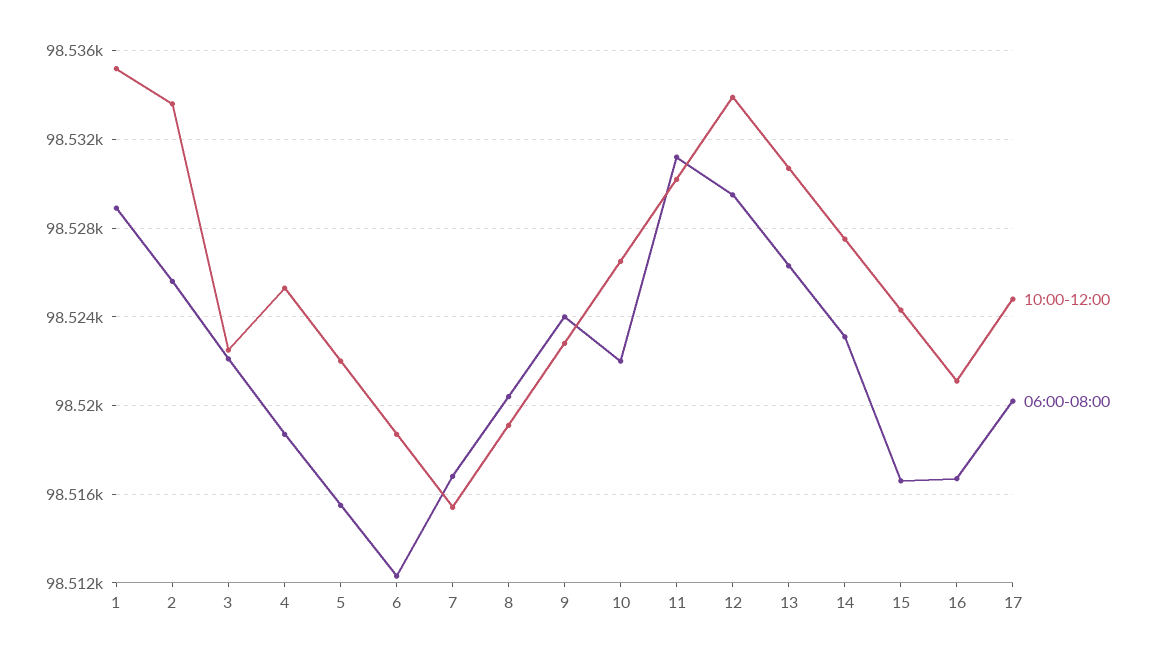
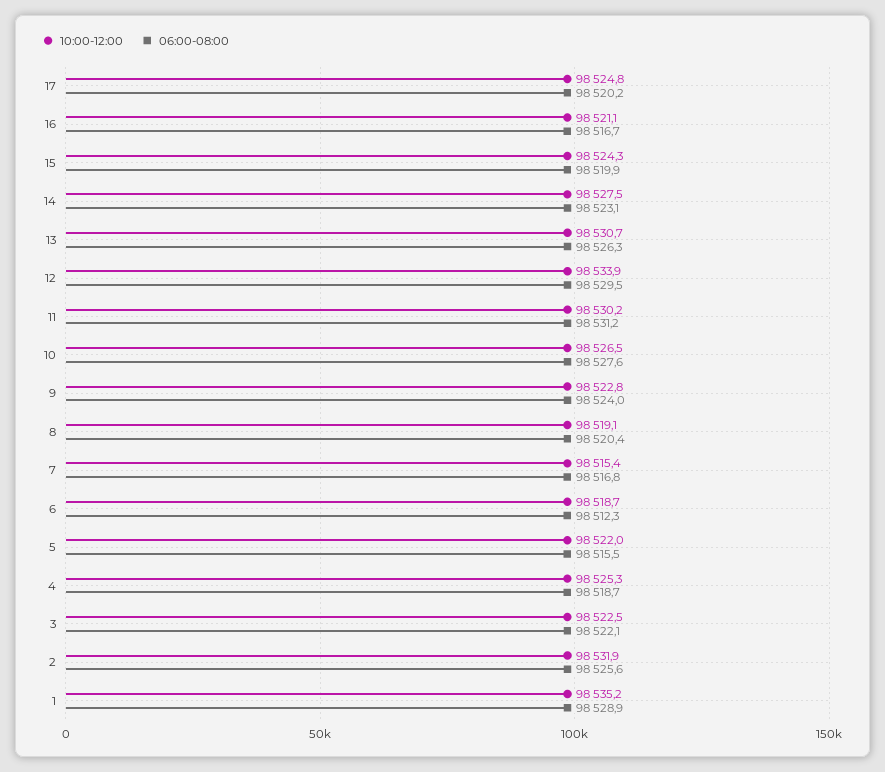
  {
    "10:00-12:00": {
      "1": 98535.2,
-     "2": 98533.5,
+     "2": 98531.9,
      "3": 98522.5,
      "4": 98525.3,
      "5": 98522,
      "6": 98518.7,
      "7": 98515.4,
      "8": 98519.1,
      "9": 98522.8,
      "10": 98526.5,
      "11": 98530.2,
      "12": 98533.9,
      "13": 98530.7,
      "14": 98527.5,
      "15": 98524.3,
      "16": 98521.1,
      "17": 98524.8
    },
    "06:00-08:00": {
      "1": 98528.9,
      "2": 98525.6,
      "3": 98522.1,
      "4": 98518.7,
      "5": 98515.5,
      "6": 98512.3,
      "7": 98516.8,
      "8": 98520.4,
      "9": 98524,
-     "10": 98522,
+     "10": 98527.6,
      "11": 98531.2,
      "12": 98529.5,
      "13": 98526.3,
      "14": 98523.1,
-     "15": 98516.5,
+     "15": 98519.9,
      "16": 98516.7,
      "17": 98520.2
    }
  }

